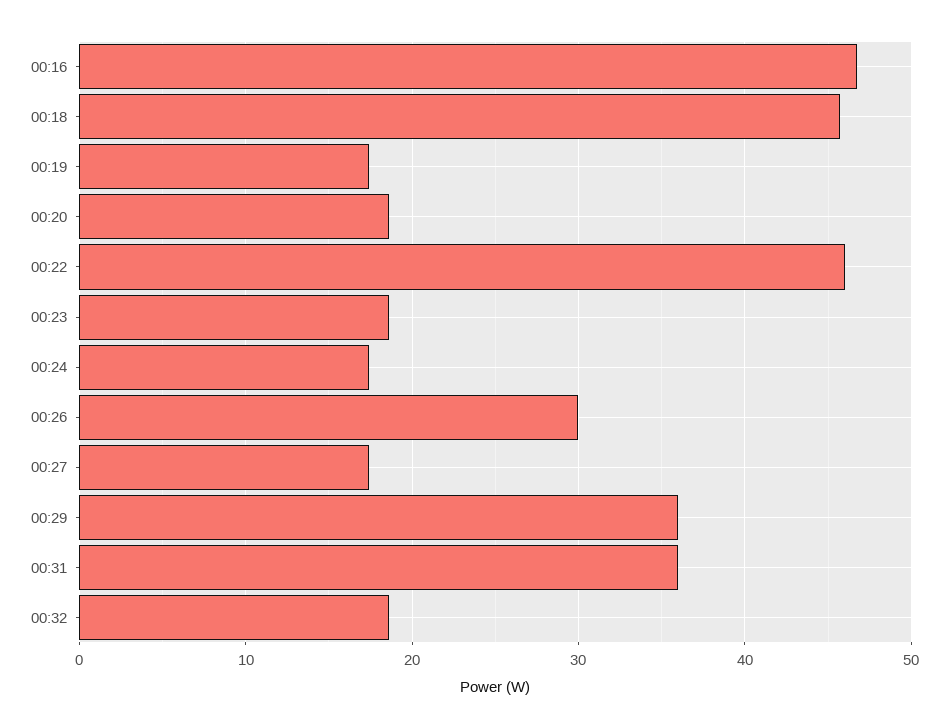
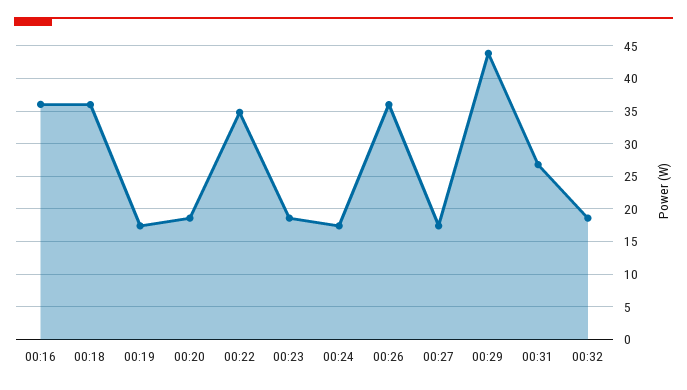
  {
-   "00:16": 47,
+   "00:16": 36,
-   "00:18": 46,
+   "00:18": 36,
    "00:19": 17,
    "00:20": 19,
-   "00:22": 46,
+   "00:22": 35,
    "00:23": 19,
    "00:24": 17,
-   "00:26": 30,
+   "00:26": 36,
    "00:27": 17,
-   "00:29": 36,
+   "00:29": 44,
-   "00:31": 36,
+   "00:31": 27,
    "00:32": 19
  }

